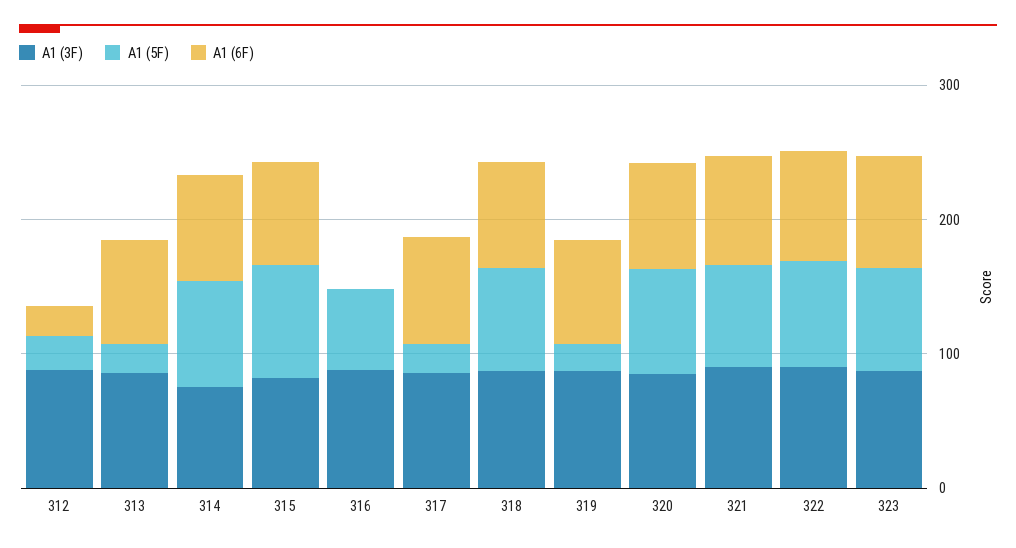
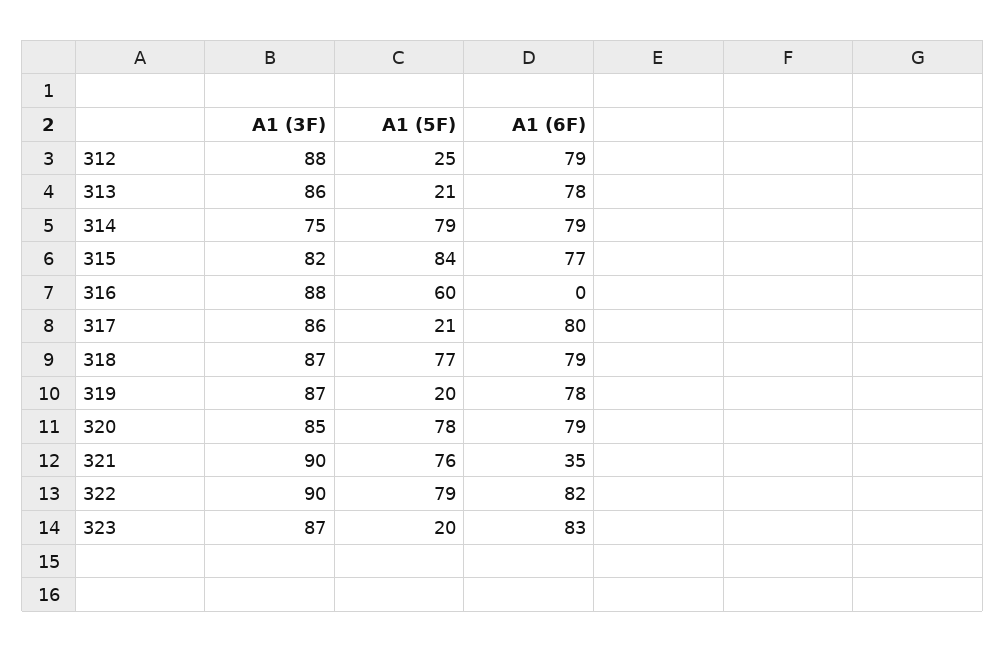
  {
    "A1 (3F)": {
      "312": 88,
      "313": 86,
      "314": 75,
      "315": 82,
      "316": 88,
      "317": 86,
      "318": 87,
      "319": 87,
      "320": 85,
      "321": 90,
      "322": 90,
      "323": 87
    },
    "A1 (5F)": {
      "312": 25,
      "313": 21,
      "314": 79,
      "315": 84,
      "316": 60,
      "317": 21,
      "318": 77,
      "319": 20,
      "320": 78,
      "321": 76,
      "322": 79,
-     "323": 80
+     "323": 20
    },
    "A1 (6F)": {
-     "312": 20,
+     "312": 79,
      "313": 78,
      "314": 79,
      "315": 77,
      "316": 0,
      "317": 80,
      "318": 79,
      "319": 78,
      "320": 79,
-     "321": 80,
+     "321": 35,
      "322": 82,
      "323": 83
    }
  }

